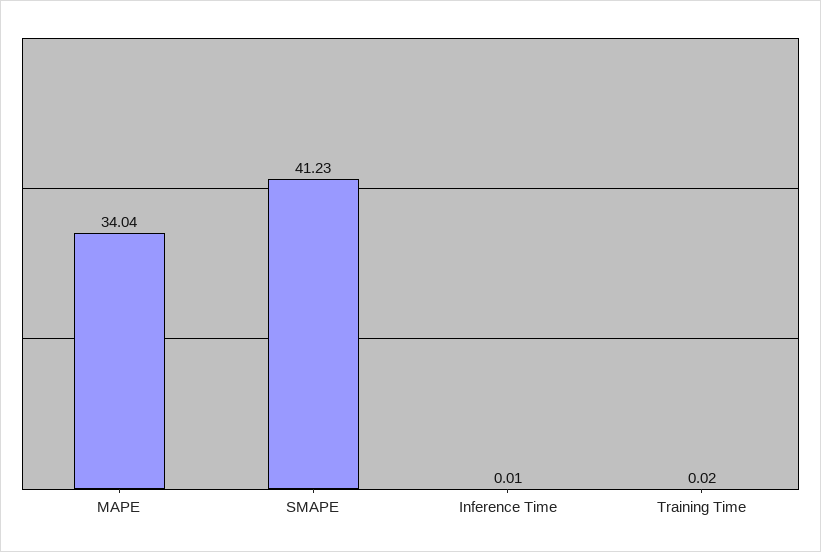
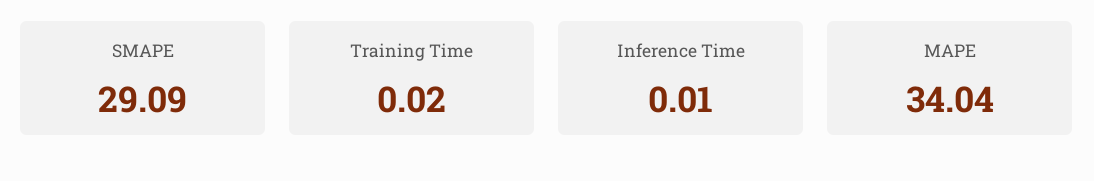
  {
    "MAPE": 34.04,
-   "SMAPE": 41.23,
+   "SMAPE": 29.09,
    "Inference Time": 0.01,
    "Training Time": 0.02
  }

